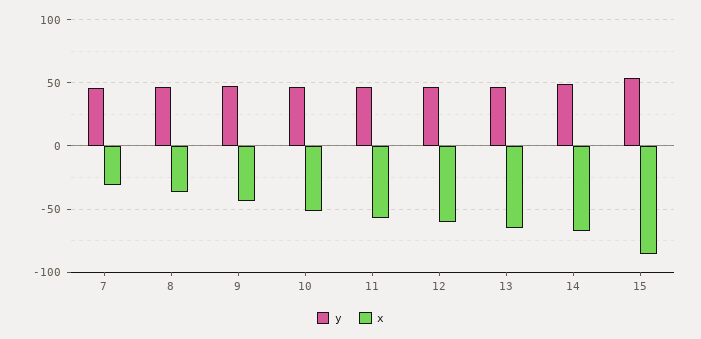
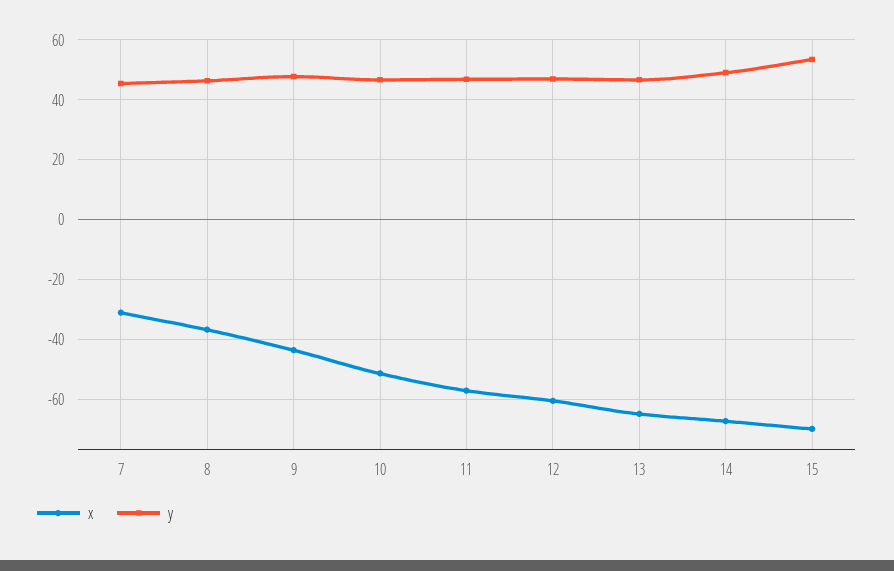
  {
    "y": {
      "7": 45,
      "8": 47.5,
      "9": 47.5,
      "10": 47.5,
      "11": 47.5,
      "12": 47.5,
      "13": 47.5,
      "14": 50,
      "15": 52.5
    },
    "x": {
      "7": -30,
      "8": -37.5,
      "9": -42.5,
      "10": -52.5,
      "11": -57.5,
      "12": -60,
      "13": -65,
      "14": -67.5,
-     "15": -85
+     "15": -70
    }
  }

